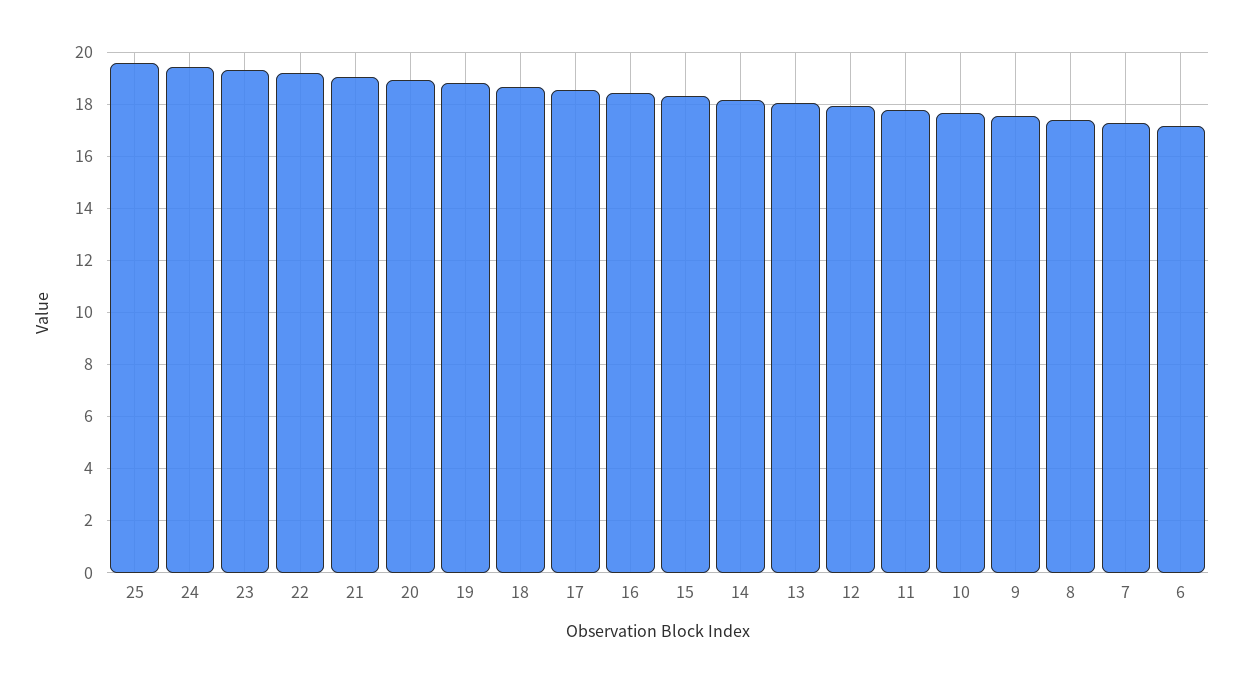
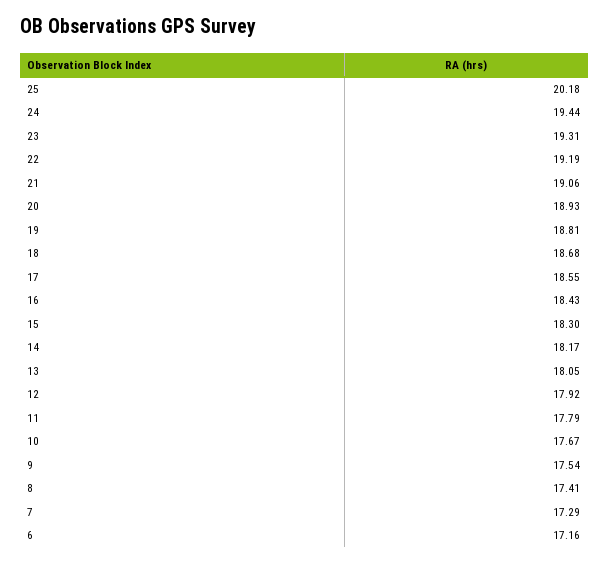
  {
-   "25": 19.5,
+   "25": 20.18,
    "24": 19.44,
    "23": 19.31,
    "22": 19.19,
    "21": 19.06,
    "20": 18.93,
    "19": 18.81,
    "18": 18.68,
    "17": 18.55,
    "16": 18.43,
    "15": 18.3,
    "14": 18.17,
    "13": 18.05,
    "12": 17.92,
    "11": 17.79,
    "10": 17.67,
    "9": 17.54,
    "8": 17.41,
    "7": 17.29,
    "6": 17.16
  }

